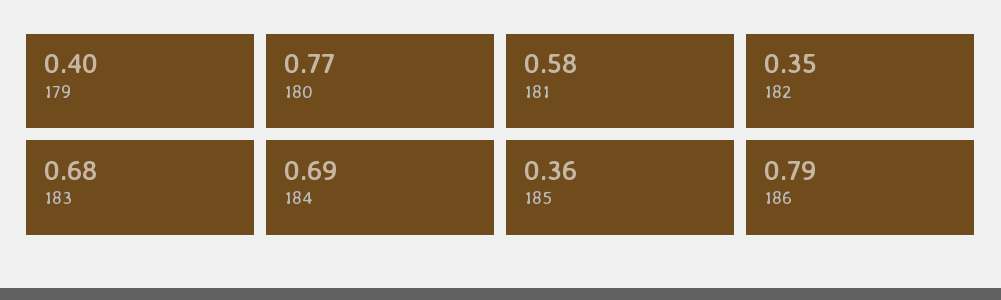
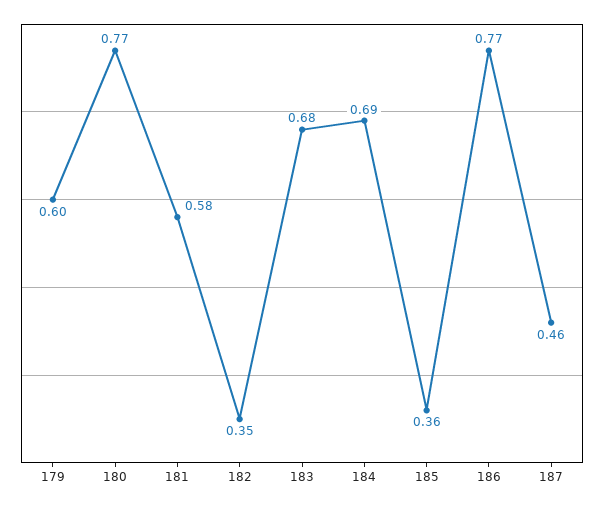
  {
-   "179": 0.4,
+   "179": 0.6,
    "180": 0.77,
    "181": 0.58,
    "182": 0.35,
    "183": 0.68,
    "184": 0.69,
    "185": 0.36,
-   "186": 0.79
+   "186": 0.77,
+   "187": 0.46
  }

